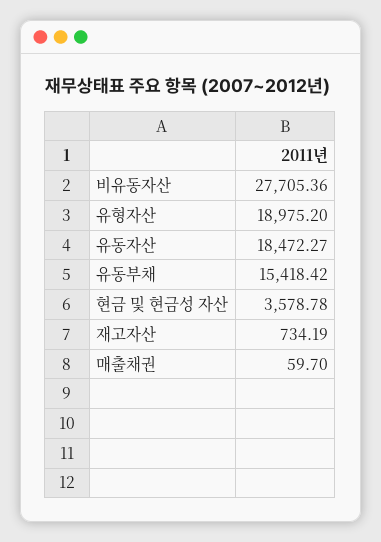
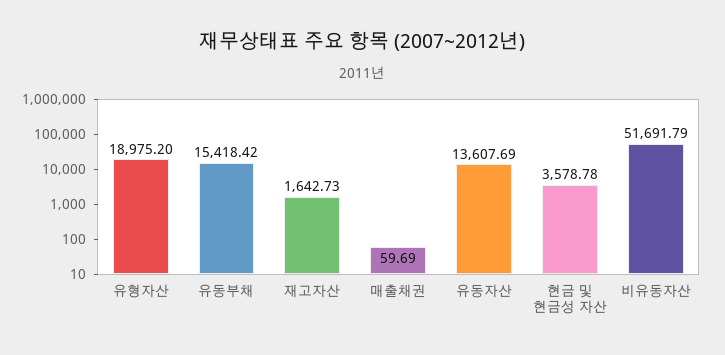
  {
-   "비유동자산": 27705.36,
+   "비유동자산": 51691.79,
    "유형자산": 18975.2,
-   "유동자산": 18472.27,
+   "유동자산": 13607.69,
    "유동부채": 15418.42,
    "현금 및 현금성 자산": 3578.78,
-   "재고자산": 734.19,
+   "재고자산": 1642.73,
-   "매출채권": 59.7
+   "매출채권": 59.69
  }

